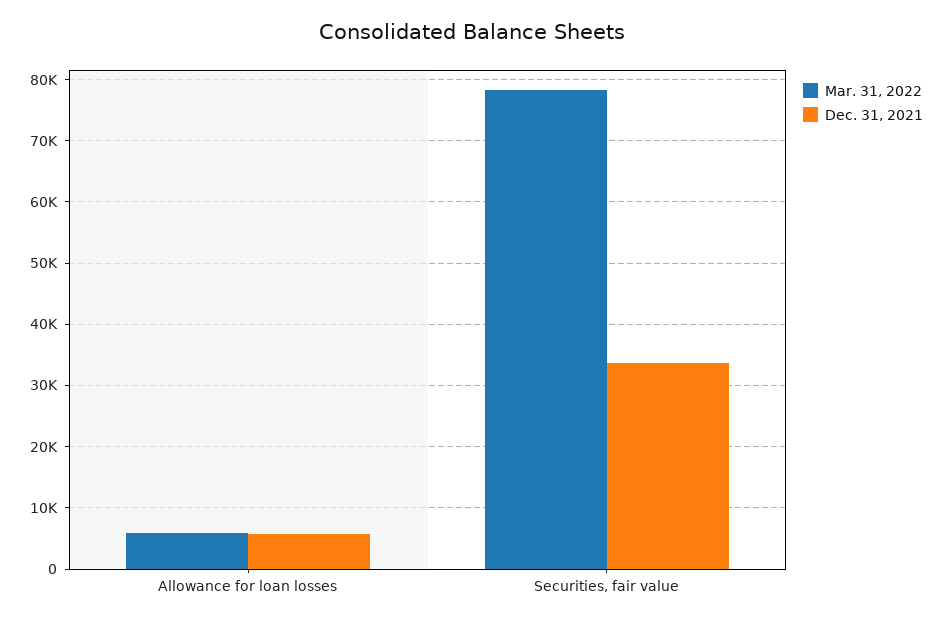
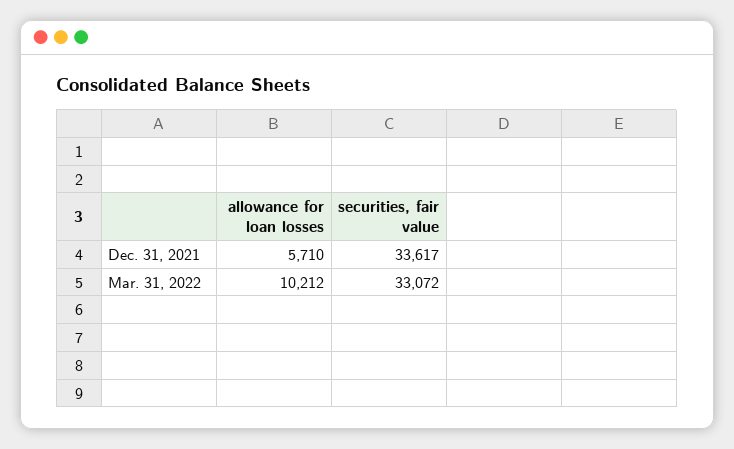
  {
    "Mar. 31, 2022": {
-     "Allowance for loan losses": 6000,
+     "Allowance for loan losses": 10212,
-     "Securities, fair value": 78000
+     "Securities, fair value": 33072
    },
    "Dec. 31, 2021": {
      "Allowance for loan losses": 5710,
      "Securities, fair value": 33617
    }
  }

